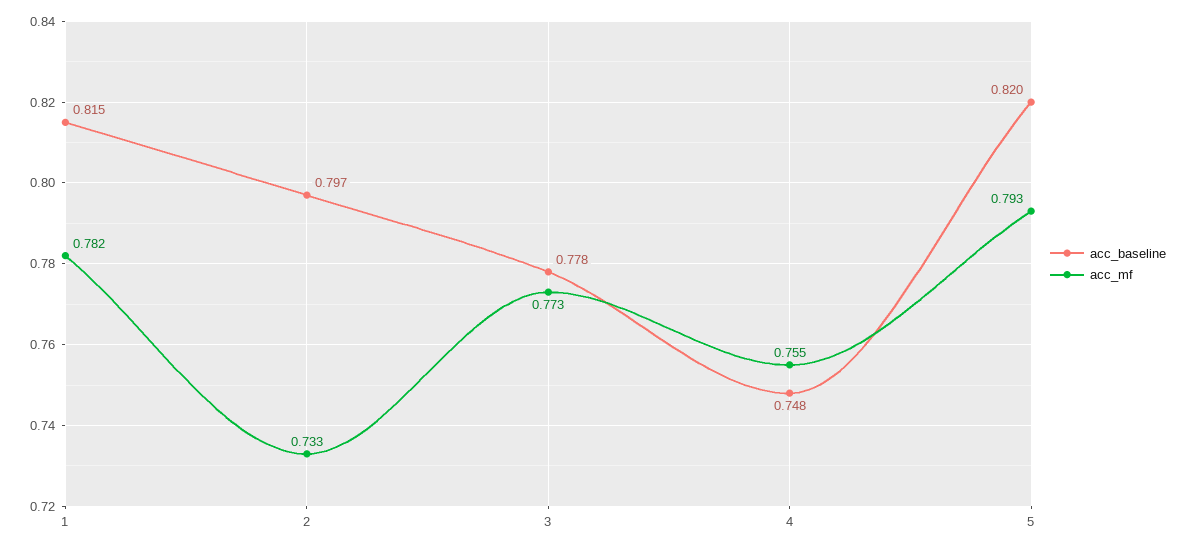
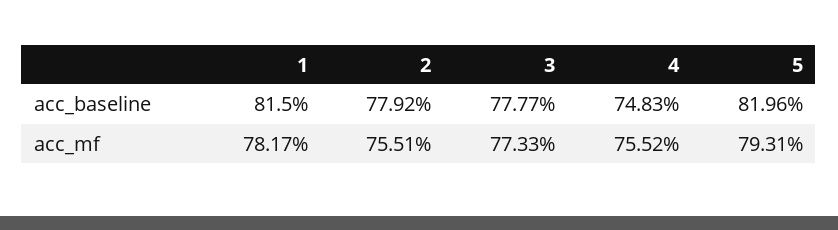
  {
    "acc_baseline": {
      "1": 0.815,
-     "2": 0.797,
+     "2": 0.7792,
      "3": 0.7777,
      "4": 0.7483,
      "5": 0.8196
    },
    "acc_mf": {
      "1": 0.7817,
-     "2": 0.733,
+     "2": 0.7551,
      "3": 0.7733,
      "4": 0.7552,
      "5": 0.7931
    }
  }

